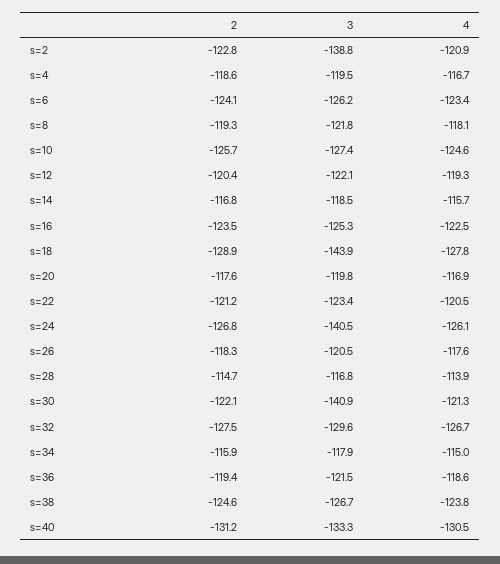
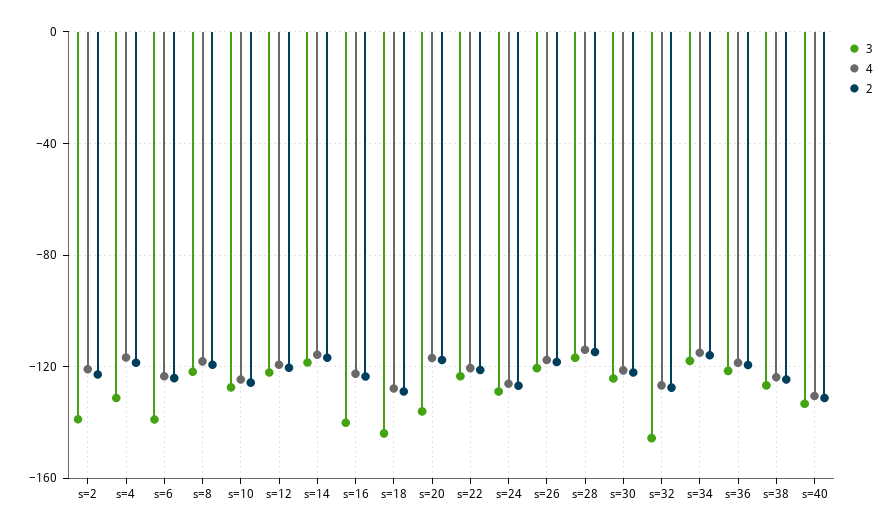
  {
    "2": {
      "s=2": -122.8,
      "s=4": -118.6,
      "s=6": -124.1,
      "s=8": -119.3,
      "s=10": -125.7,
      "s=12": -120.4,
      "s=14": -116.8,
      "s=16": -123.5,
      "s=18": -128.9,
      "s=20": -117.6,
      "s=22": -121.2,
      "s=24": -126.8,
      "s=26": -118.3,
      "s=28": -114.7,
      "s=30": -122.1,
      "s=32": -127.5,
      "s=34": -115.9,
      "s=36": -119.4,
      "s=38": -124.6,
      "s=40": -131.2
    },
    "3": {
      "s=2": -138.8,
-     "s=4": -119.5,
+     "s=4": -130,
-     "s=6": -126.2,
+     "s=6": -140,
      "s=8": -121.8,
      "s=10": -127.4,
      "s=12": -122.1,
      "s=14": -118.5,
-     "s=16": -125.3,
+     "s=16": -140,
      "s=18": -143.9,
-     "s=20": -119.8,
+     "s=20": -135,
      "s=22": -123.4,
-     "s=24": -140.5,
+     "s=24": -130,
      "s=26": -120.5,
      "s=28": -116.8,
-     "s=30": -140.9,
+     "s=30": -125,
-     "s=32": -129.6,
+     "s=32": -145,
      "s=34": -117.9,
      "s=36": -121.5,
      "s=38": -126.7,
      "s=40": -133.3
    },
    "4": {
      "s=2": -120.9,
      "s=4": -116.7,
      "s=6": -123.4,
      "s=8": -118.1,
      "s=10": -124.6,
      "s=12": -119.3,
      "s=14": -115.7,
      "s=16": -122.5,
      "s=18": -127.8,
      "s=20": -116.9,
      "s=22": -120.5,
      "s=24": -126.1,
      "s=26": -117.6,
      "s=28": -113.9,
      "s=30": -121.3,
      "s=32": -126.7,
      "s=34": -115,
      "s=36": -118.6,
      "s=38": -123.8,
      "s=40": -130.5
    }
  }

